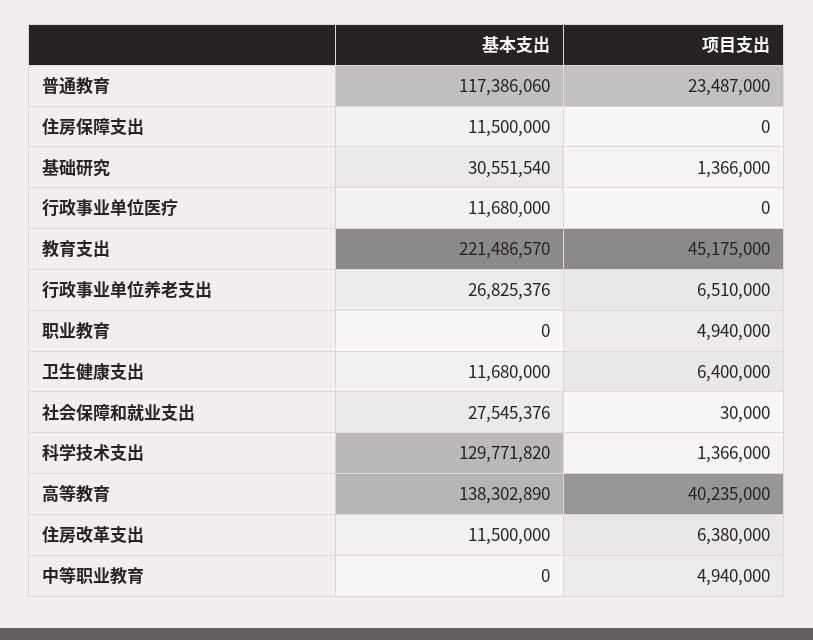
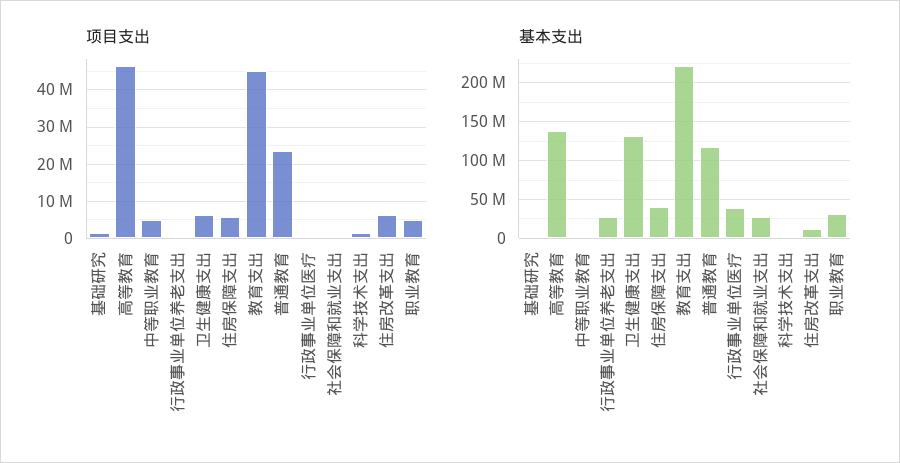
  {
    "基本支出": {
      "普通教育": 117386060,
-     "住房保障支出": 11500000,
+     "住房保障支出": 40000000,
-     "基础研究": 30551540,
+     "基础研究": 0,
-     "行政事业单位医疗": 11680000,
+     "行政事业单位医疗": 40000000,
      "教育支出": 221486570,
      "行政事业单位养老支出": 26825376,
-     "职业教育": 0,
+     "职业教育": 30000000,
-     "卫生健康支出": 11680000,
+     "卫生健康支出": 130000000,
      "社会保障和就业支出": 27545376,
-     "科学技术支出": 129771820,
+     "科学技术支出": 0,
      "高等教育": 138302890,
      "住房改革支出": 11500000,
      "中等职业教育": 0
    },
    "项目支出": {
      "普通教育": 23487000,
-     "住房保障支出": 0,
+     "住房保障支出": 6000000,
      "基础研究": 1366000,
      "行政事业单位医疗": 0,
      "教育支出": 45175000,
-     "行政事业单位养老支出": 6510000,
+     "行政事业单位养老支出": 0,
      "职业教育": 4940000,
      "卫生健康支出": 6400000,
      "社会保障和就业支出": 30000,
      "科学技术支出": 1366000,
-     "高等教育": 40235000,
+     "高等教育": 46000000,
      "住房改革支出": 6380000,
      "中等职业教育": 4940000
    }
  }

